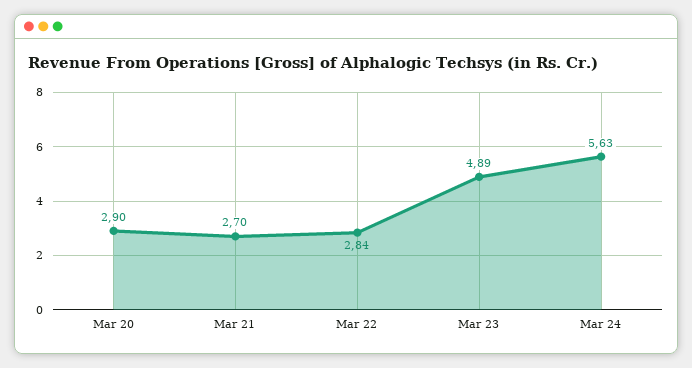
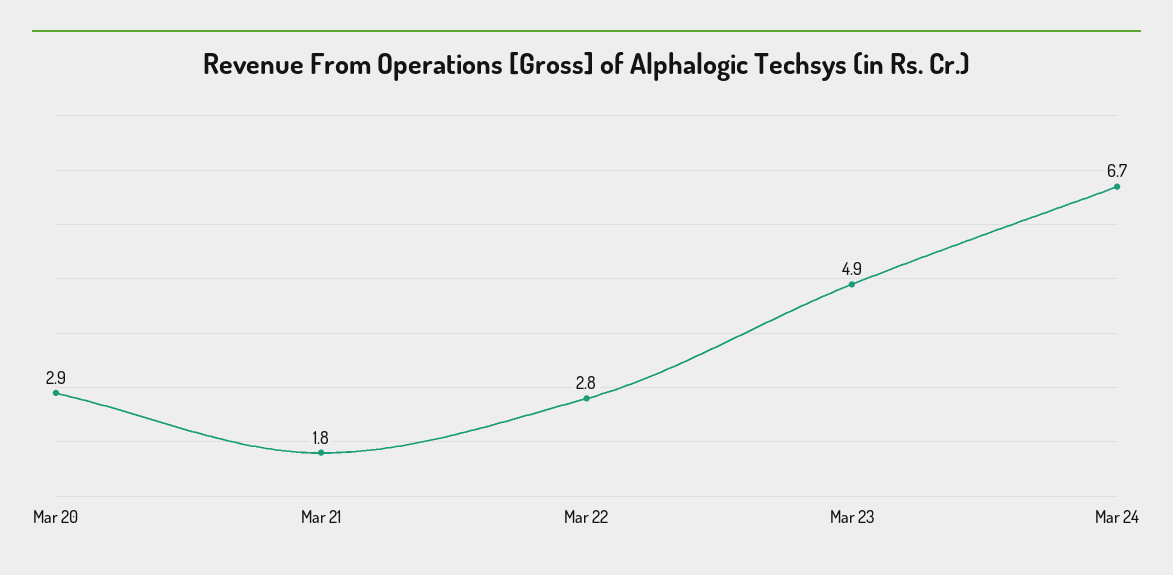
  {
    "Mar 20": 2.9,
-   "Mar 21": 2.7,
+   "Mar 21": 1.8,
    "Mar 22": 2.84,
    "Mar 23": 4.89,
-   "Mar 24": 5.63
+   "Mar 24": 6.7
  }

